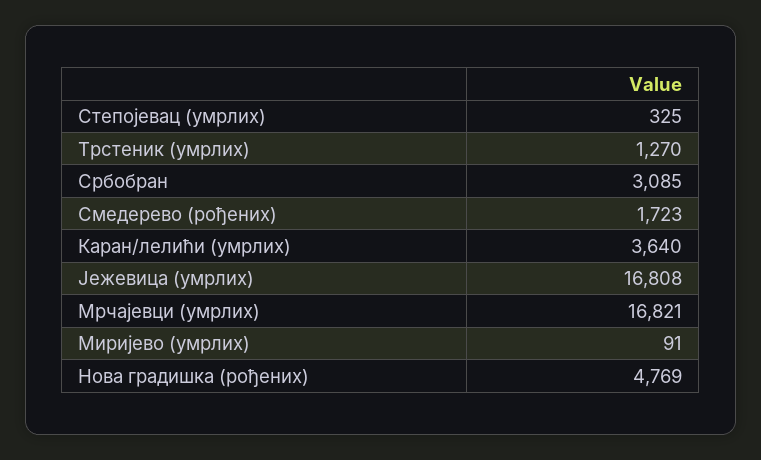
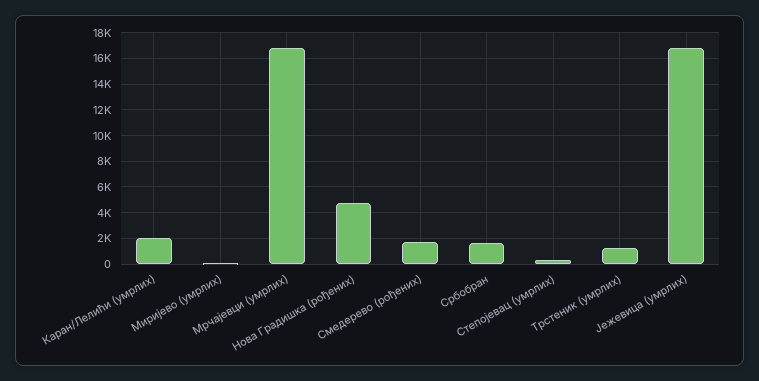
  {
    "Степојевац (умрлих)": 325,
    "Трстеник (умрлих)": 1270,
-   "Србобран": 3085,
+   "Србобран": 1500,
    "Смедерево (рођених)": 1723,
-   "Каран/лелићи (умрлих)": 3640,
+   "Каран/лелићи (умрлих)": 2000,
    "Јежевица (умрлих)": 16808,
    "Мрчајевци (умрлих)": 16821,
    "Миријево (умрлих)": 91,
    "Нова градишка (рођених)": 4769
  }

